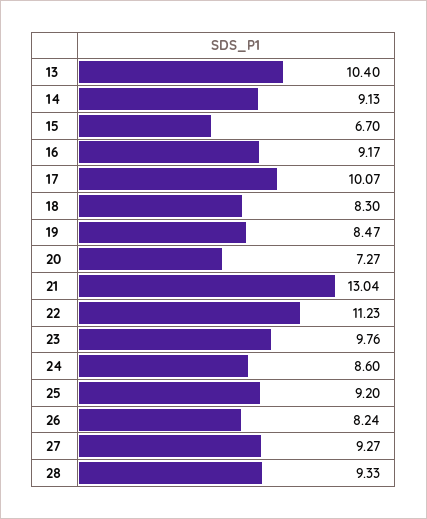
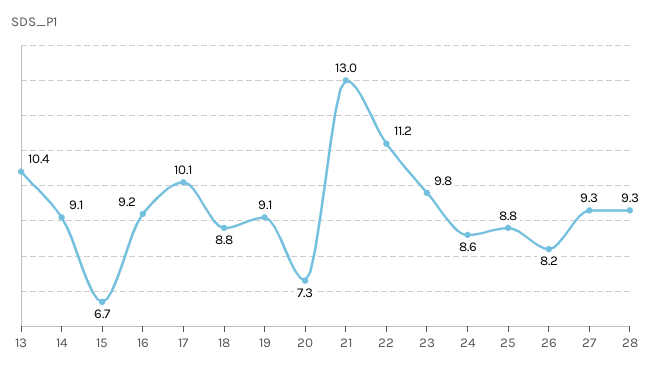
  {
    "13": 10.4,
    "14": 9.13,
    "15": 6.7,
    "16": 9.17,
    "17": 10.07,
-   "18": 8.3,
+   "18": 8.8,
-   "19": 8.47,
+   "19": 9.1,
    "20": 7.27,
    "21": 13.04,
    "22": 11.23,
    "23": 9.76,
    "24": 8.6,
-   "25": 9.2,
+   "25": 8.8,
    "26": 8.24,
    "27": 9.27,
    "28": 9.33
  }

